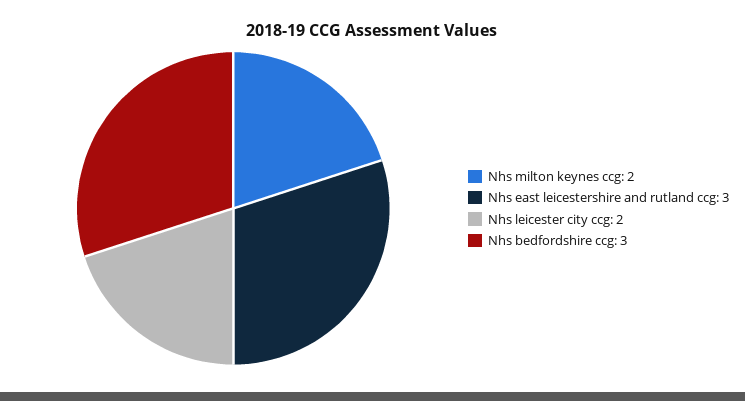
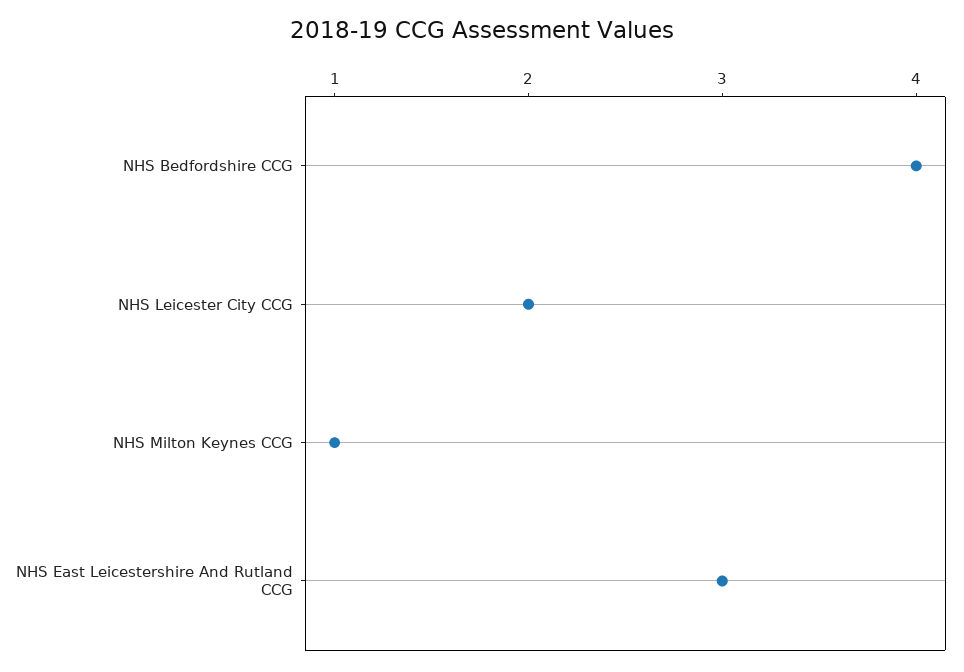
  {
-   "Nhs milton keynes ccg": 2,
+   "Nhs milton keynes ccg": 1,
    "Nhs east leicestershire and rutland ccg": 3,
    "Nhs leicester city ccg": 2,
-   "Nhs bedfordshire ccg": 3
+   "Nhs bedfordshire ccg": 4
  }

